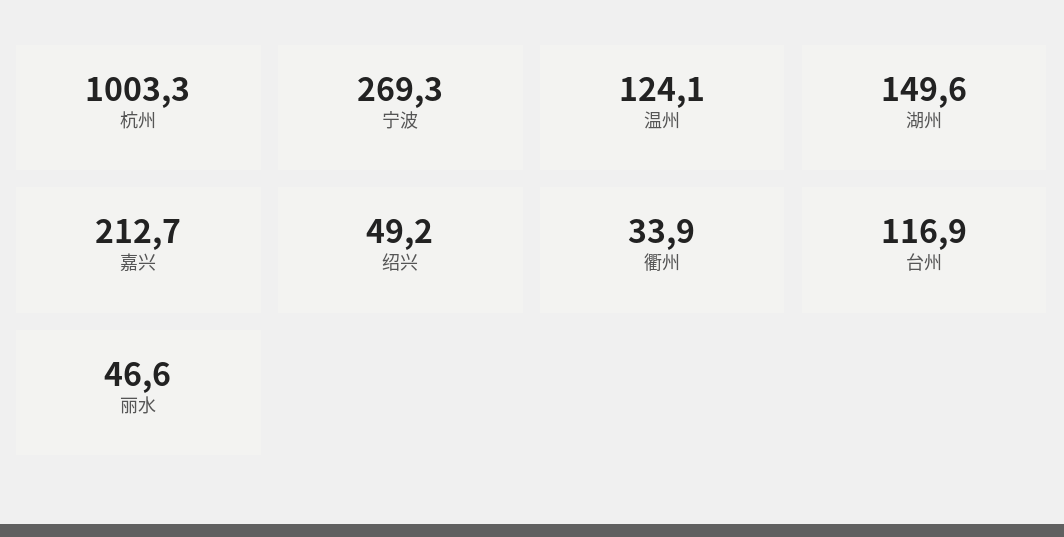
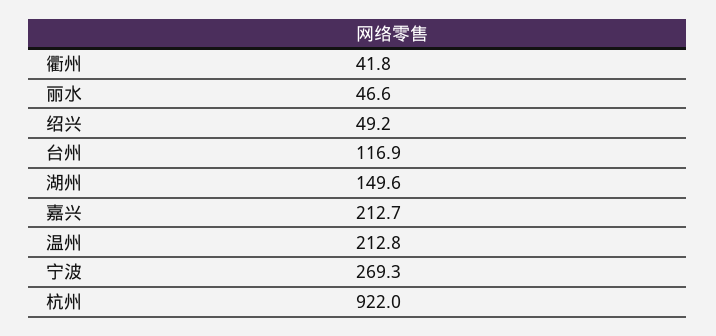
  {
-   "杭州": 1003.3,
+   "杭州": 922,
    "宁波": 269.3,
-   "温州": 124.1,
+   "温州": 212.8,
    "湖州": 149.6,
    "嘉兴": 212.7,
    "绍兴": 49.2,
-   "衢州": 33.9,
+   "衢州": 41.8,
    "台州": 116.9,
    "丽水": 46.6
  }

